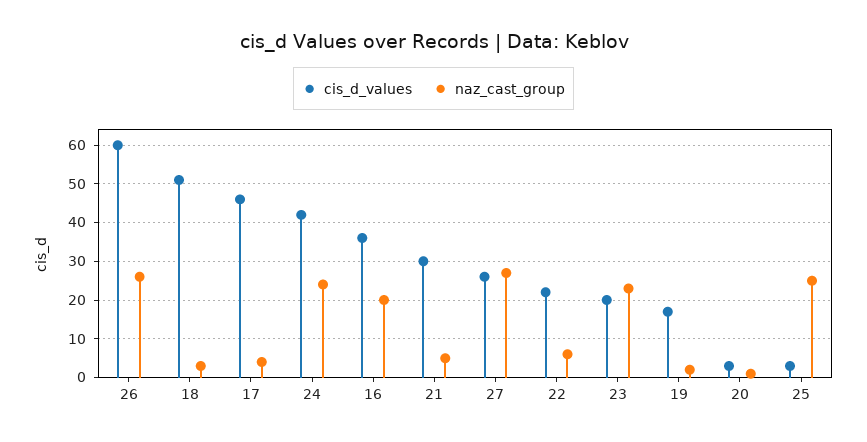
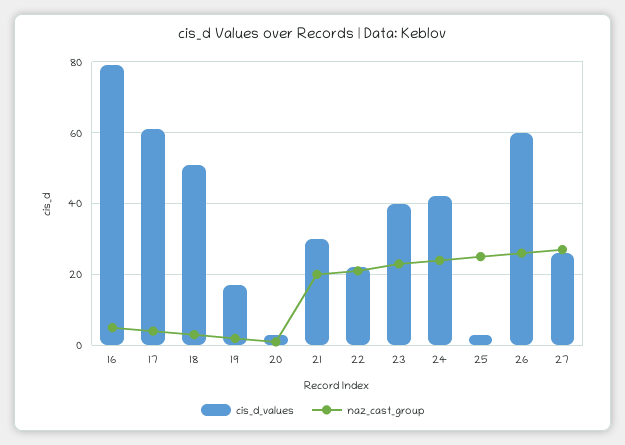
  {
    "cis_d_values": {
      "26": 60,
      "18": 50,
-     "17": 45,
+     "17": 60,
      "24": 40,
-     "16": 35,
+     "16": 80,
      "21": 30,
      "27": 25,
      "22": 20,
-     "23": 20,
+     "23": 40,
      "19": 15,
      "20": 5,
      "25": 5
    },
    "naz_cast_group": {
      "26": 25,
      "18": 5,
      "17": 5,
      "24": 25,
-     "16": 20,
+     "16": 5,
-     "21": 5,
+     "21": 20,
      "27": 25,
-     "22": 5,
+     "22": 20,
      "23": 25,
      "19": 0,
      "20": 0,
      "25": 25
    }
  }

